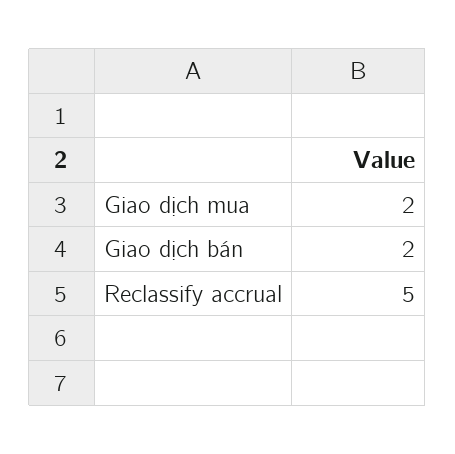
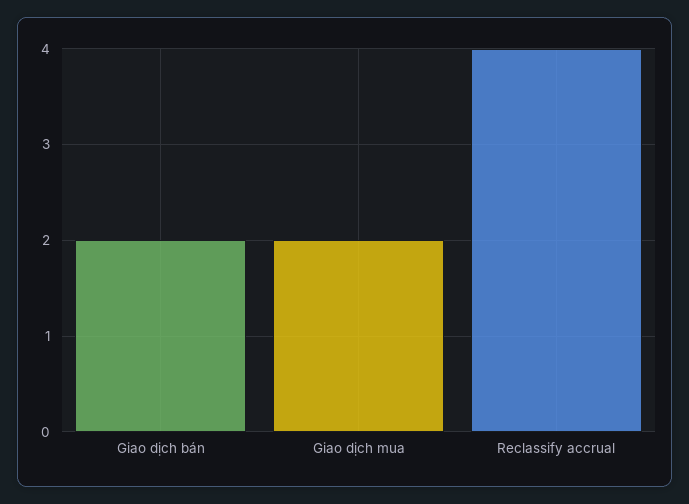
  {
    "Giao dịch mua": 2,
    "Giao dịch bán": 2,
-   "Reclassify accrual": 5
+   "Reclassify accrual": 4
  }

